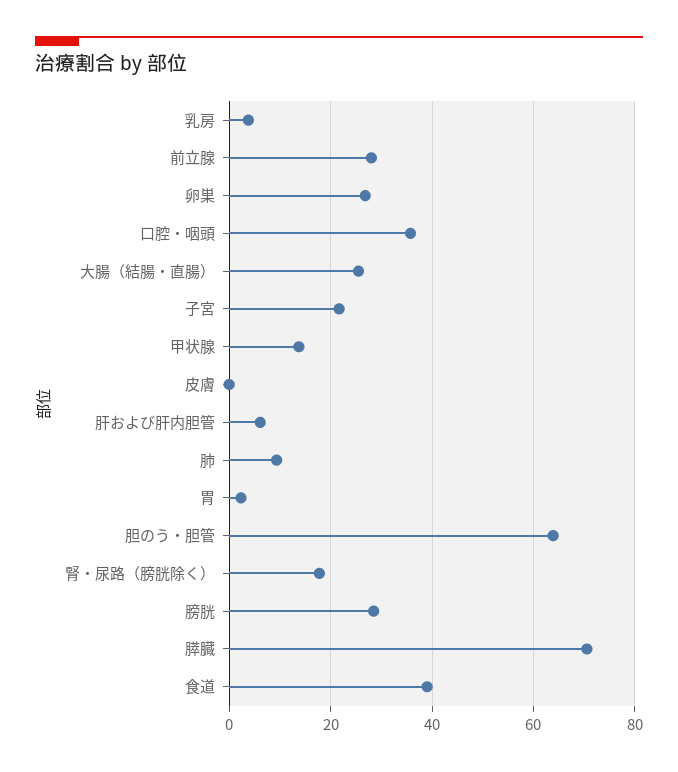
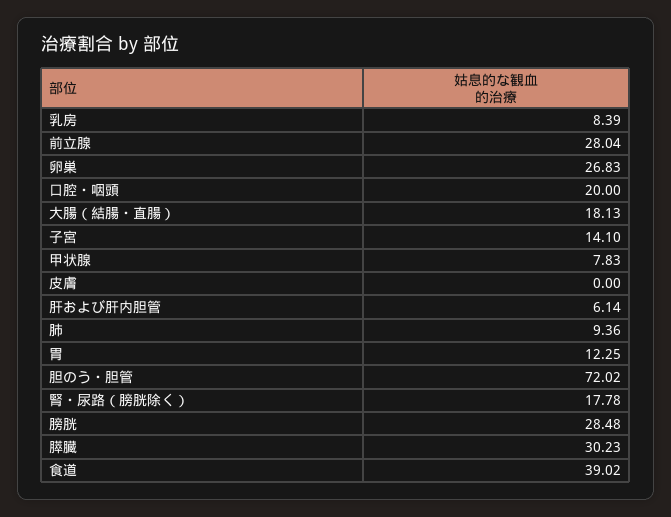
  {
-   "乳房": 4,
+   "乳房": 8.39,
    "前立腺": 28.04,
    "卵巣": 26.83,
-   "口腔・咽頭": 36,
+   "口腔・咽頭": 20,
-   "大腸（結腸・直腸）": 26,
+   "大腸（結腸・直腸）": 18.13,
-   "子宮": 22,
+   "子宮": 14.1,
-   "甲状腺": 14,
+   "甲状腺": 7.83,
    "皮膚": 0,
    "肝および肝内胆管": 6.14,
    "肺": 9.36,
-   "胃": 2,
+   "胃": 12.25,
-   "胆のう・胆管": 64,
+   "胆のう・胆管": 72.02,
    "腎・尿路（膀胱除く）": 17.78,
    "膀胱": 28.48,
-   "膵臓": 70,
+   "膵臓": 30.23,
    "食道": 39.02
  }

